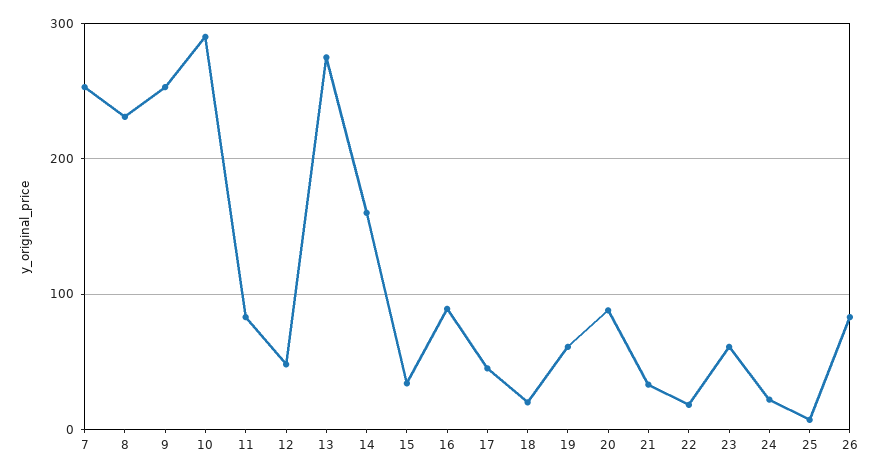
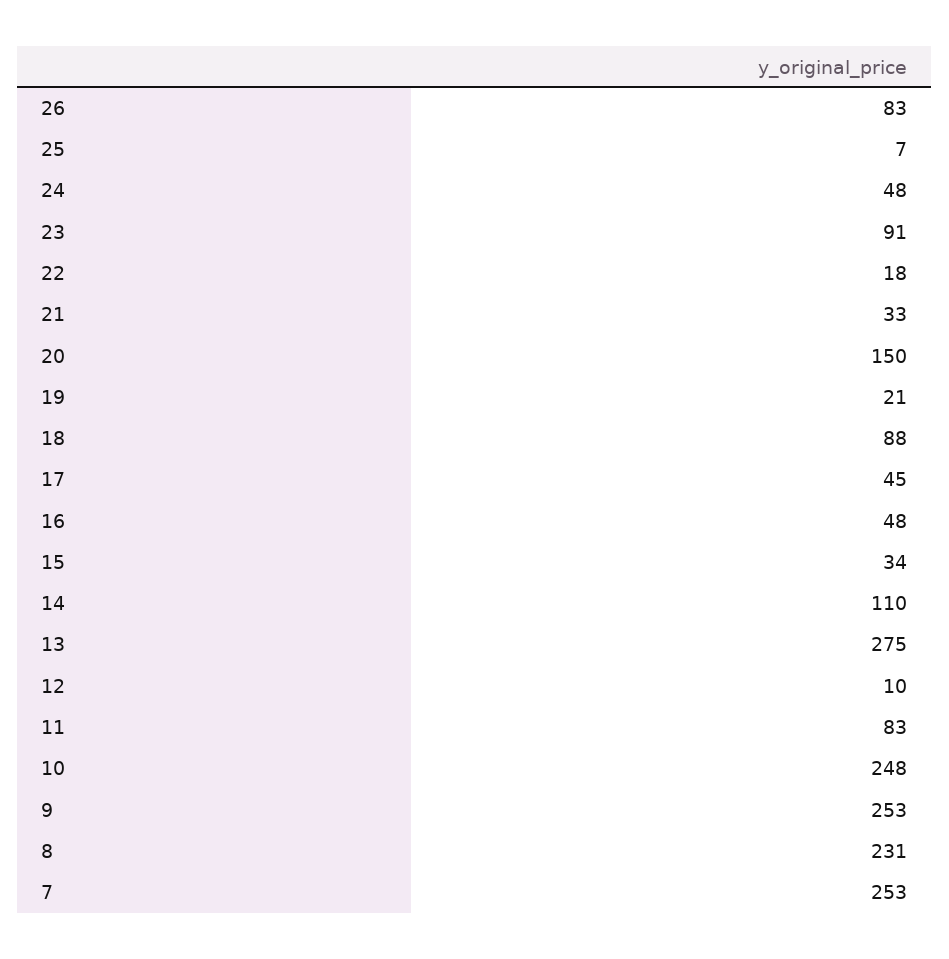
  {
    "7": 253,
    "8": 231,
    "9": 253,
-   "10": 290,
+   "10": 248,
    "11": 83,
-   "12": 50,
+   "12": 10,
    "13": 275,
-   "14": 160,
+   "14": 110,
    "15": 34,
-   "16": 90,
+   "16": 48,
    "17": 45,
-   "18": 20,
+   "18": 88,
-   "19": 60,
+   "19": 21,
-   "20": 90,
+   "20": 150,
    "21": 33,
    "22": 18,
-   "23": 60,
+   "23": 91,
-   "24": 20,
+   "24": 48,
    "25": 7,
    "26": 83
  }

